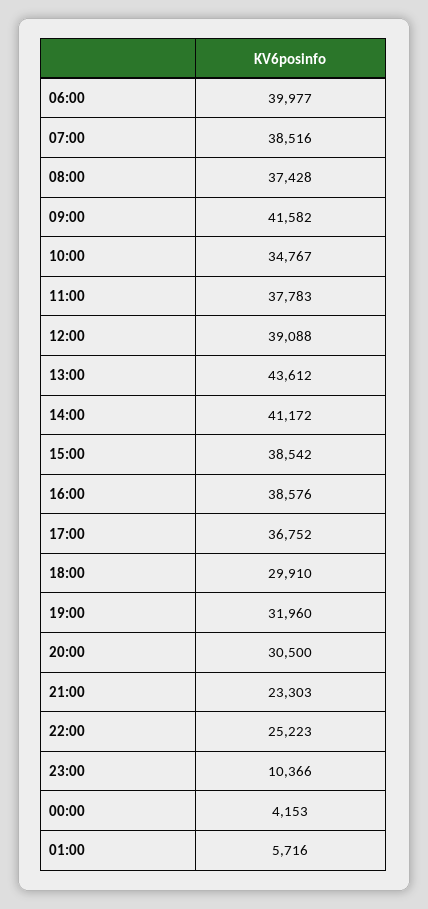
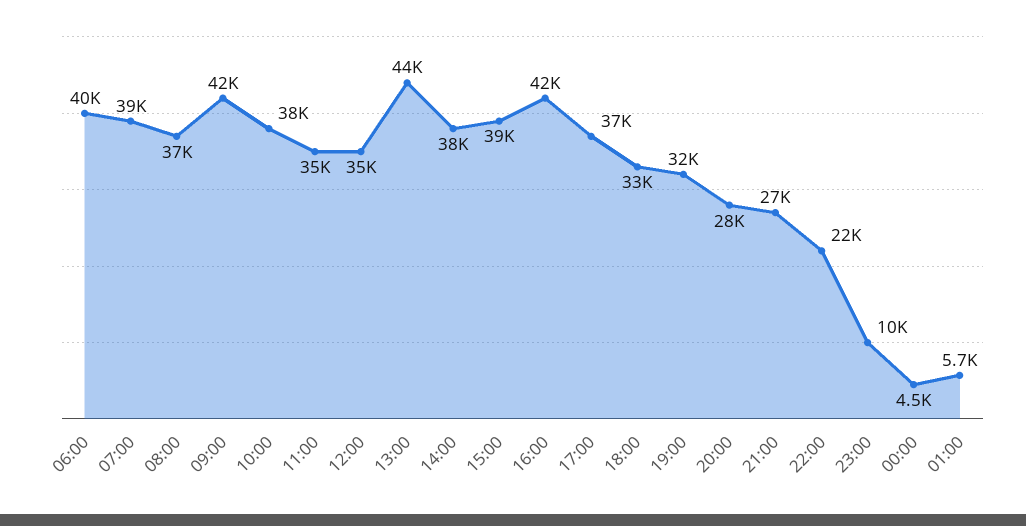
  {
    "06:00": 39977,
    "07:00": 38516,
    "08:00": 37428,
    "09:00": 41582,
-   "10:00": 34767,
+   "10:00": 38000,
-   "11:00": 37783,
+   "11:00": 35000,
-   "12:00": 39088,
+   "12:00": 35000,
    "13:00": 43612,
-   "14:00": 41172,
+   "14:00": 38000,
    "15:00": 38542,
-   "16:00": 38576,
+   "16:00": 42000,
    "17:00": 36752,
-   "18:00": 29910,
+   "18:00": 33000,
    "19:00": 31960,
-   "20:00": 30500,
+   "20:00": 28000,
-   "21:00": 23303,
+   "21:00": 27000,
-   "22:00": 25223,
+   "22:00": 22000,
    "23:00": 10366,
-   "00:00": 4153,
+   "00:00": 4500,
    "01:00": 5716
  }

